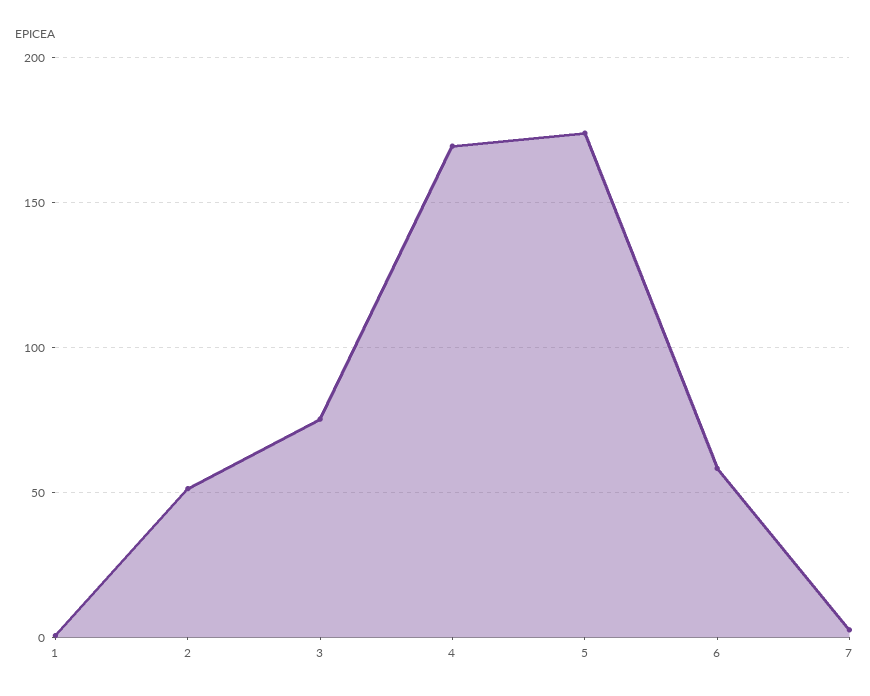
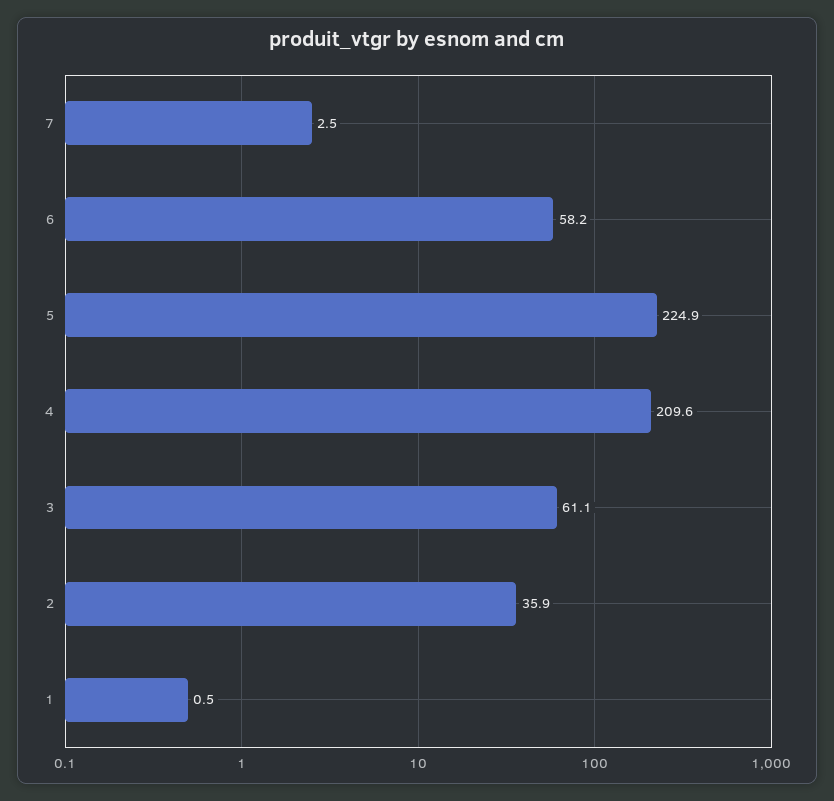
  {
    "1": 0.5,
-   "2": 50,
+   "2": 35.9,
-   "3": 75,
+   "3": 61.1,
-   "4": 170,
+   "4": 209.6,
-   "5": 175,
+   "5": 224.9,
    "6": 58.2,
    "7": 2.5
  }

